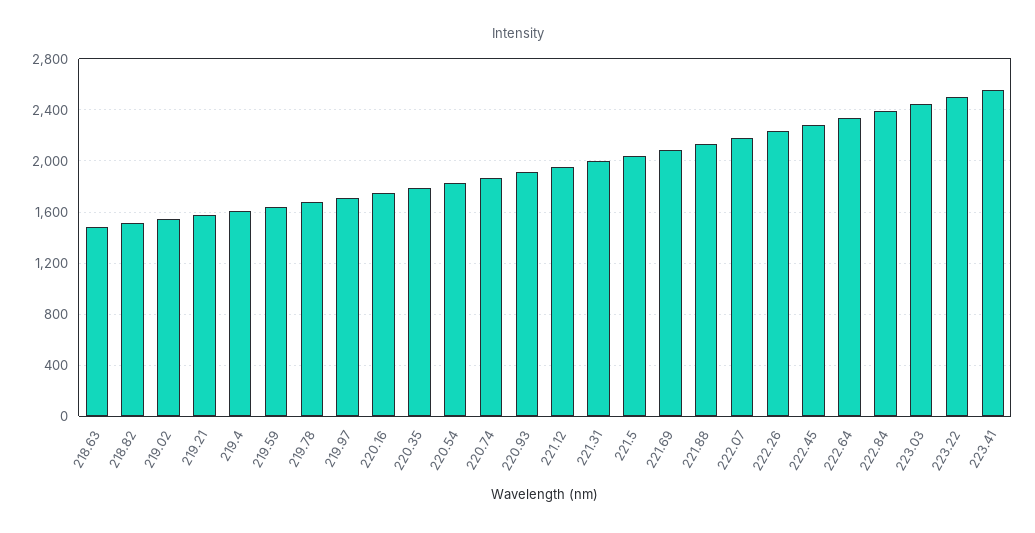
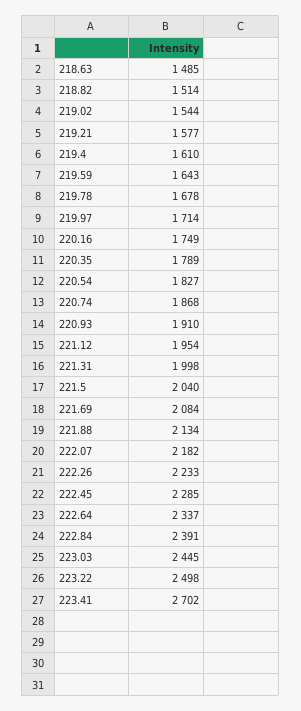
  {
    "218.63": 1485,
    "218.82": 1514,
    "219.02": 1544,
    "219.21": 1577,
    "219.4": 1610,
    "219.59": 1643,
    "219.78": 1678,
    "219.97": 1714,
    "220.16": 1749,
    "220.35": 1789,
    "220.54": 1827,
    "220.74": 1868,
    "220.93": 1910,
    "221.12": 1954,
    "221.31": 1998,
    "221.5": 2040,
    "221.69": 2084,
    "221.88": 2134,
    "222.07": 2182,
    "222.26": 2233,
    "222.45": 2285,
    "222.64": 2337,
    "222.84": 2391,
    "223.03": 2445,
    "223.22": 2498,
-   "223.41": 2550
+   "223.41": 2702
  }

